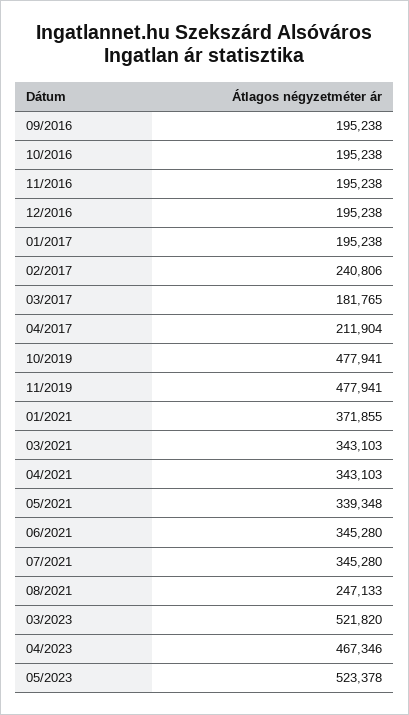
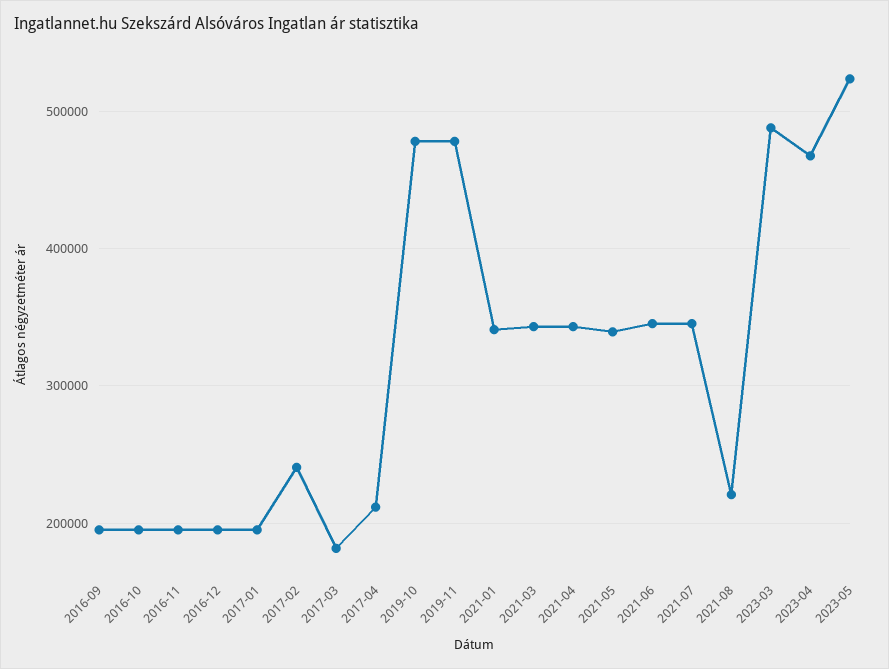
  {
    "09/2016": 195238,
    "10/2016": 195238,
    "11/2016": 195238,
    "12/2016": 195238,
    "01/2017": 195238,
    "02/2017": 240806,
    "03/2017": 181765,
    "04/2017": 211904,
    "10/2019": 477941,
    "11/2019": 477941,
-   "01/2021": 371855,
+   "01/2021": 340000,
    "03/2021": 343103,
    "04/2021": 343103,
    "05/2021": 339348,
    "06/2021": 345280,
    "07/2021": 345280,
-   "08/2021": 247133,
+   "08/2021": 220000,
-   "03/2023": 521820,
+   "03/2023": 490000,
    "04/2023": 467346,
    "05/2023": 523378
  }

